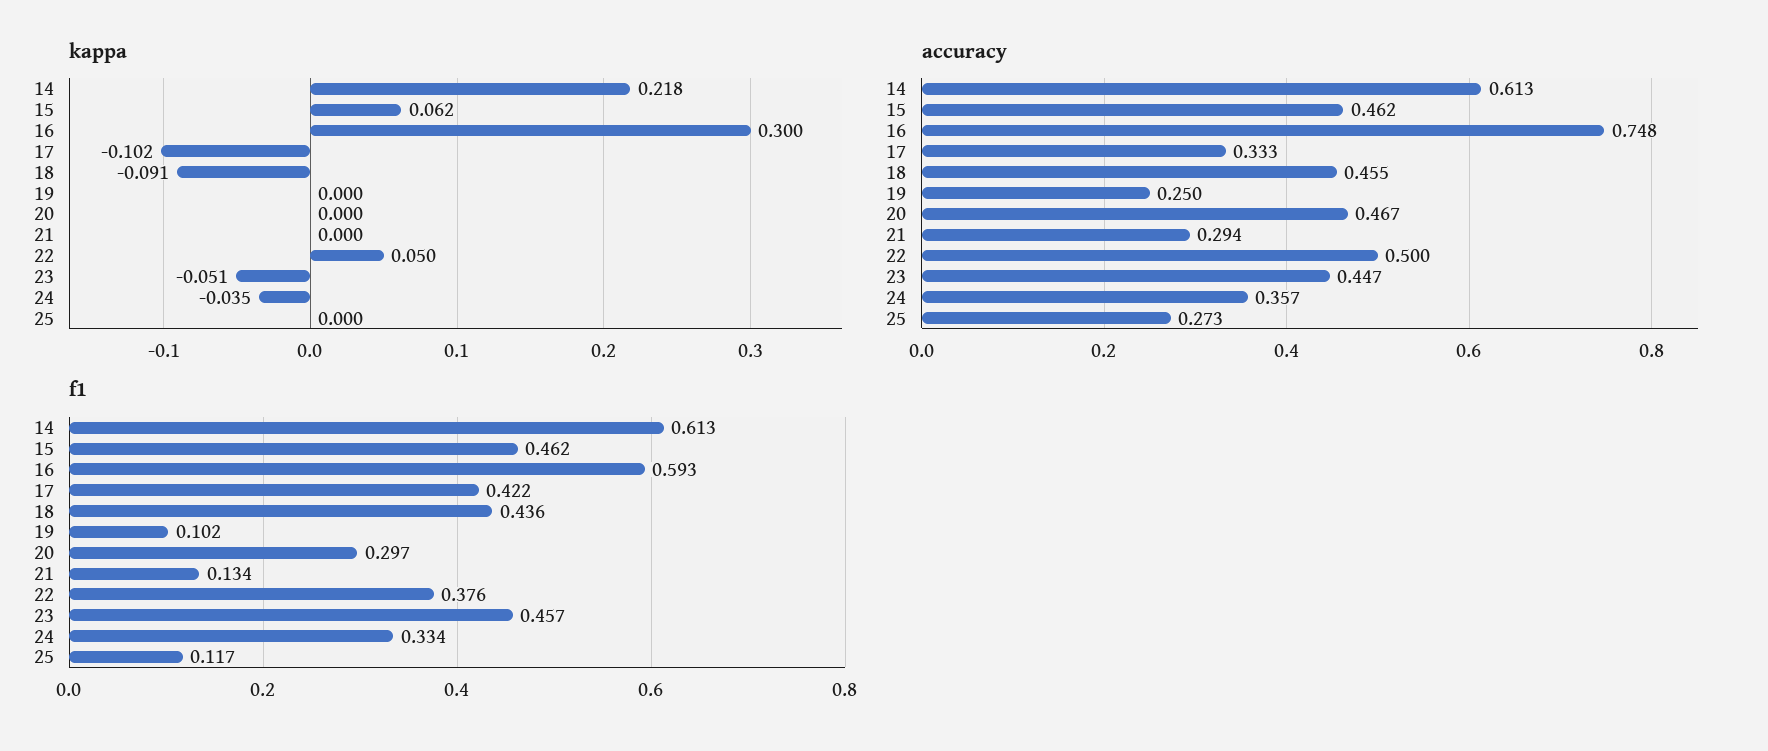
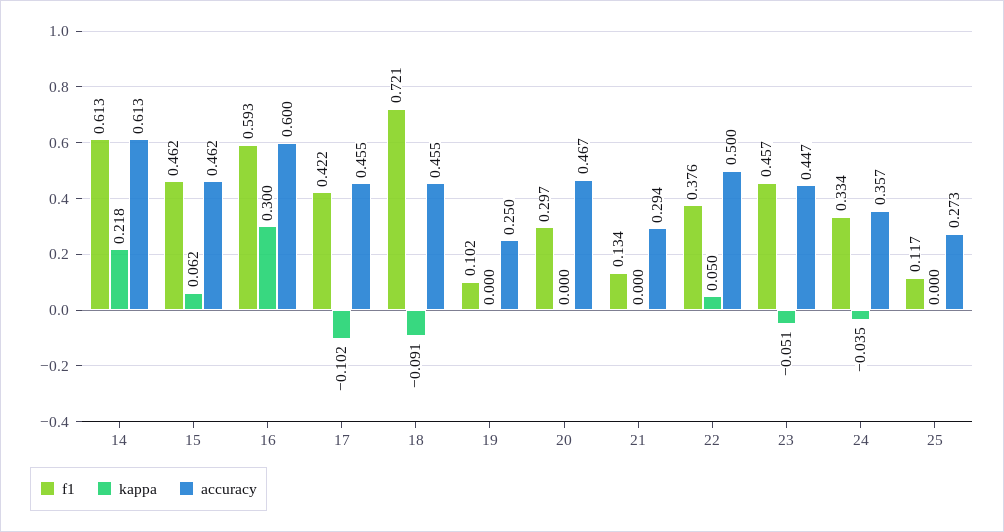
  {
    "kappa": {
      "14": 0.218,
      "15": 0.062,
      "16": 0.3,
      "17": -0.102,
      "18": -0.091,
      "19": 0,
      "20": 0,
      "21": 0,
      "22": 0.05,
      "23": -0.051,
      "24": -0.035,
      "25": 0
    },
    "accuracy": {
      "14": 0.613,
      "15": 0.462,
-     "16": 0.748,
+     "16": 0.6,
-     "17": 0.333,
+     "17": 0.455,
      "18": 0.455,
      "19": 0.25,
      "20": 0.467,
      "21": 0.294,
      "22": 0.5,
      "23": 0.447,
      "24": 0.357,
      "25": 0.273
    },
    "f1": {
      "14": 0.613,
      "15": 0.462,
      "16": 0.593,
      "17": 0.422,
-     "18": 0.436,
+     "18": 0.721,
      "19": 0.102,
      "20": 0.297,
      "21": 0.134,
      "22": 0.376,
      "23": 0.457,
      "24": 0.334,
      "25": 0.117
    }
  }

